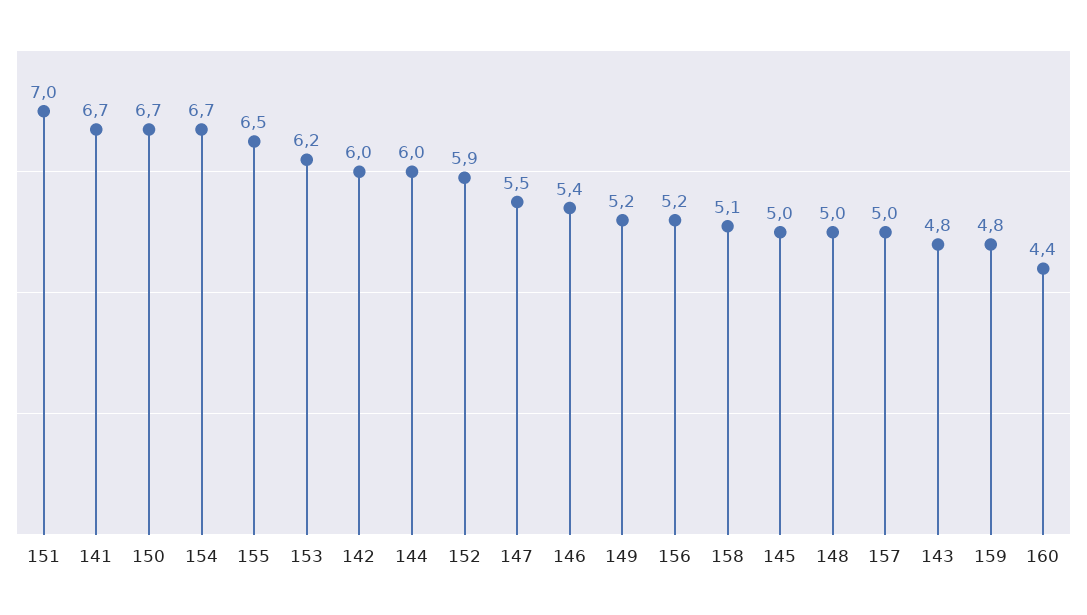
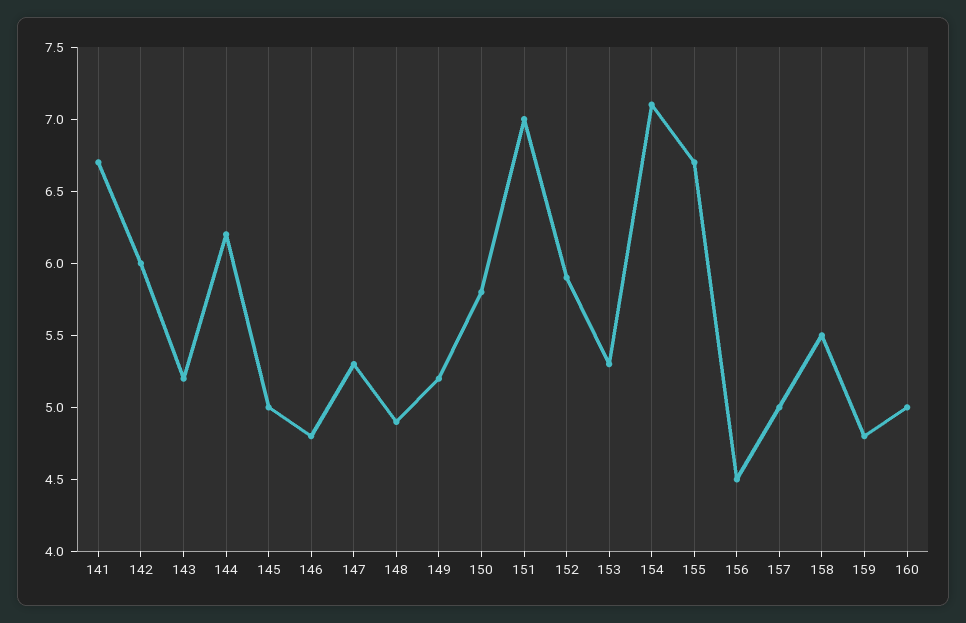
  {
    "151": 7,
    "141": 6.7,
-   "150": 6.7,
+   "150": 5.8,
-   "154": 6.7,
+   "154": 7.1,
-   "155": 6.5,
+   "155": 6.7,
-   "153": 6.2,
+   "153": 5.3,
    "142": 6,
-   "144": 6,
+   "144": 6.2,
    "152": 5.9,
-   "147": 5.5,
+   "147": 5.3,
-   "146": 5.4,
+   "146": 4.8,
    "149": 5.2,
-   "156": 5.2,
+   "156": 4.5,
-   "158": 5.1,
+   "158": 5.5,
    "145": 5,
-   "148": 5,
+   "148": 4.9,
    "157": 5,
-   "143": 4.8,
+   "143": 5.2,
    "159": 4.8,
-   "160": 4.4
+   "160": 5
  }

